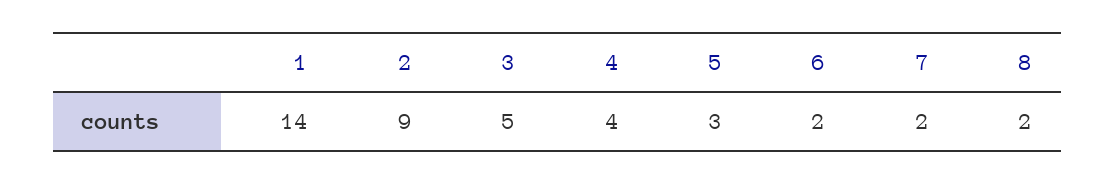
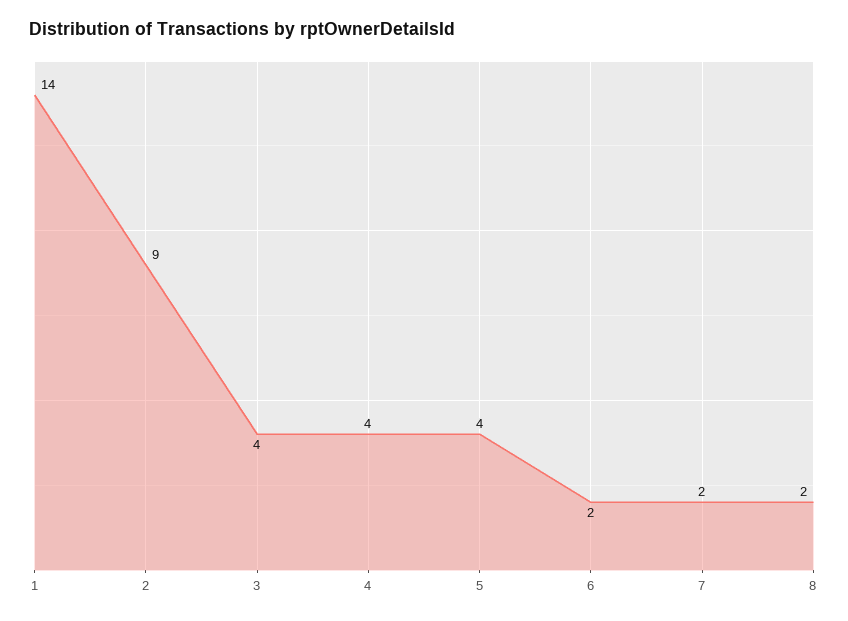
  {
    "1": 14,
    "2": 9,
-   "3": 5,
+   "3": 4,
    "4": 4,
-   "5": 3,
+   "5": 4,
    "6": 2,
    "7": 2,
    "8": 2
  }

